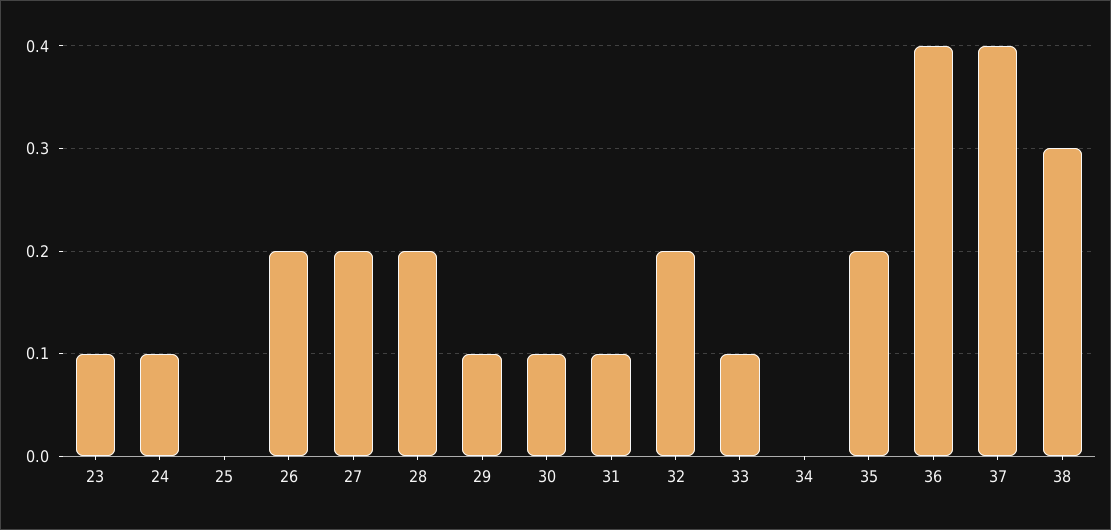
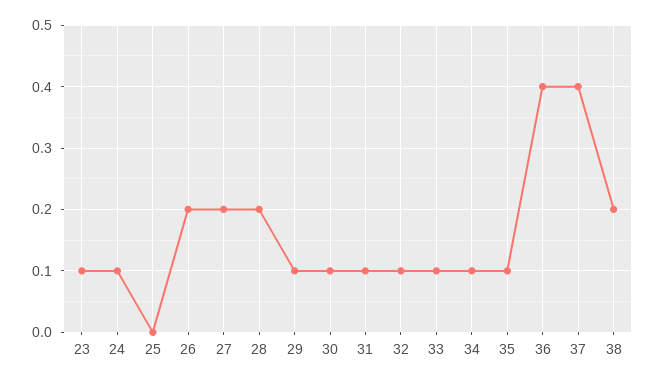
  {
    "23": 0.1,
    "24": 0.1,
    "25": 0,
    "26": 0.2,
    "27": 0.2,
    "28": 0.2,
    "29": 0.1,
    "30": 0.1,
    "31": 0.1,
-   "32": 0.2,
+   "32": 0.1,
    "33": 0.1,
-   "34": 0,
+   "34": 0.1,
-   "35": 0.2,
+   "35": 0.1,
    "36": 0.4,
    "37": 0.4,
-   "38": 0.3
+   "38": 0.2
  }

